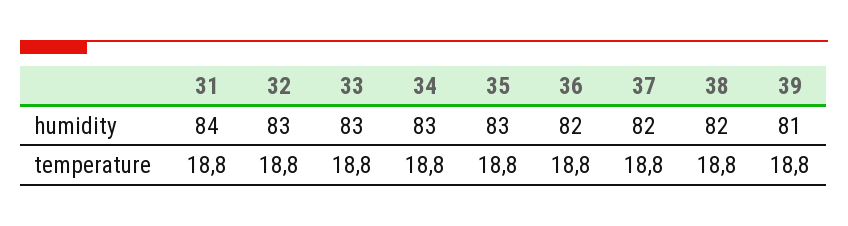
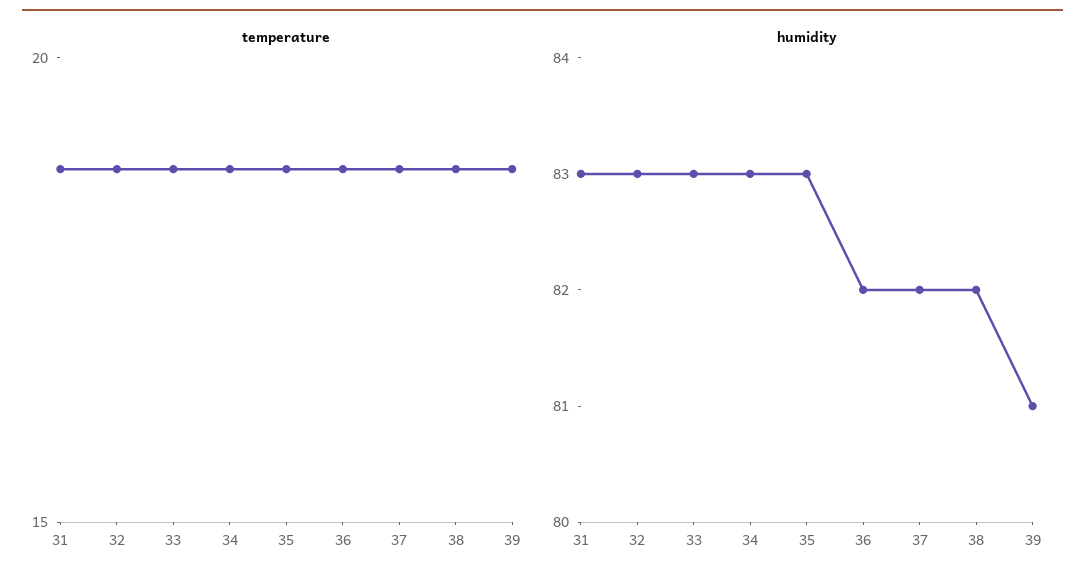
  {
    "humidity": {
-     "31": 84,
+     "31": 83,
      "32": 83,
      "33": 83,
      "34": 83,
      "35": 83,
      "36": 82,
      "37": 82,
      "38": 82,
      "39": 81
    },
    "temperature": {
      "31": 18.8,
      "32": 18.8,
      "33": 18.8,
      "34": 18.8,
      "35": 18.8,
      "36": 18.8,
      "37": 18.8,
      "38": 18.8,
      "39": 18.8
    }
  }

